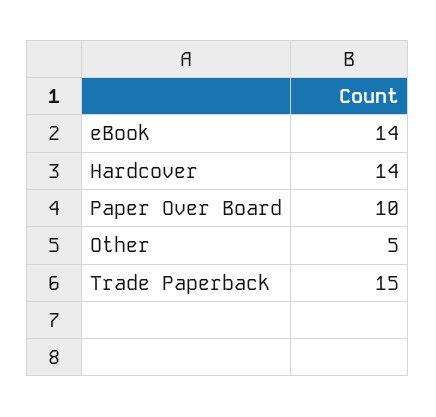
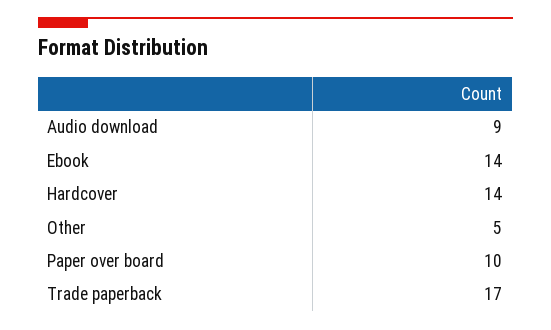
  {
    "eBook": 14,
    "Hardcover": 14,
    "Paper Over Board": 10,
    "Other": 5,
-   "Trade Paperback": 15
+   "Trade Paperback": 17,
+   "Audio download": 9
  }

